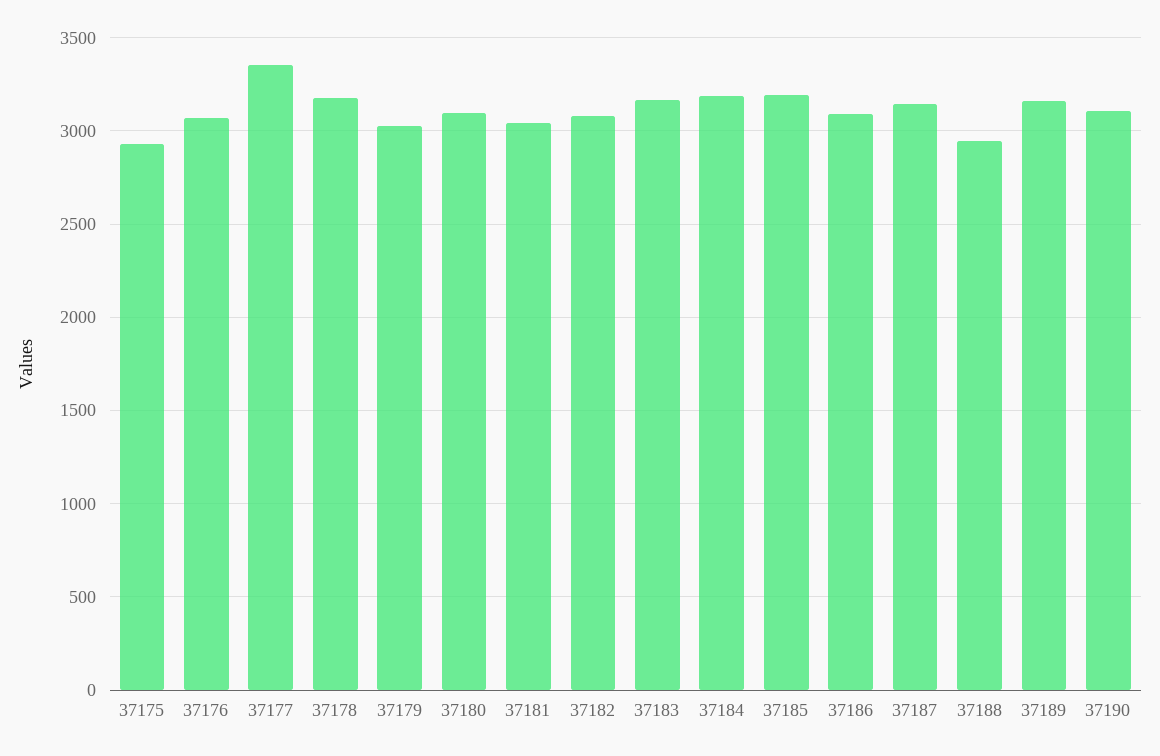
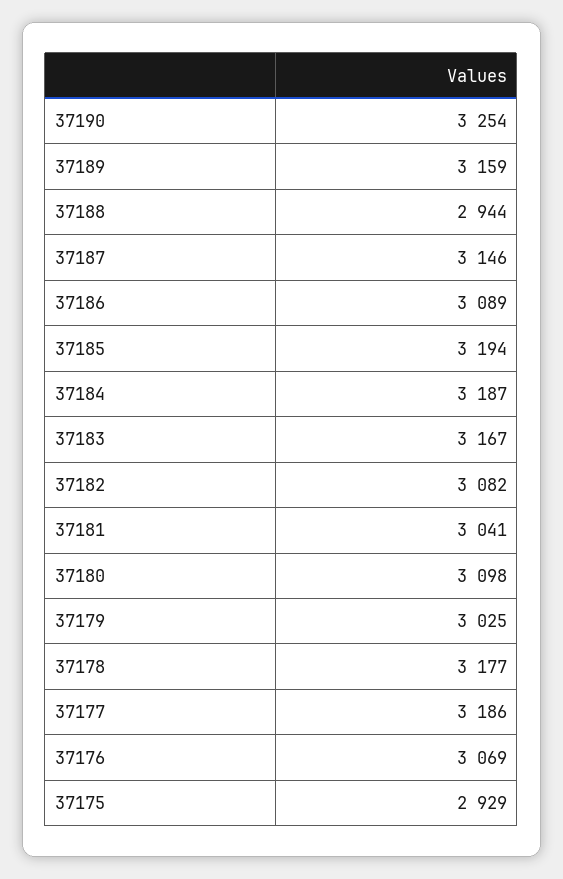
  {
    "37175": 2929,
    "37176": 3069,
-   "37177": 3350,
+   "37177": 3186,
    "37178": 3177,
    "37179": 3025,
    "37180": 3098,
    "37181": 3041,
    "37182": 3082,
    "37183": 3167,
    "37184": 3187,
    "37185": 3194,
    "37186": 3089,
    "37187": 3146,
    "37188": 2944,
    "37189": 3159,
-   "37190": 3100
+   "37190": 3254
  }

